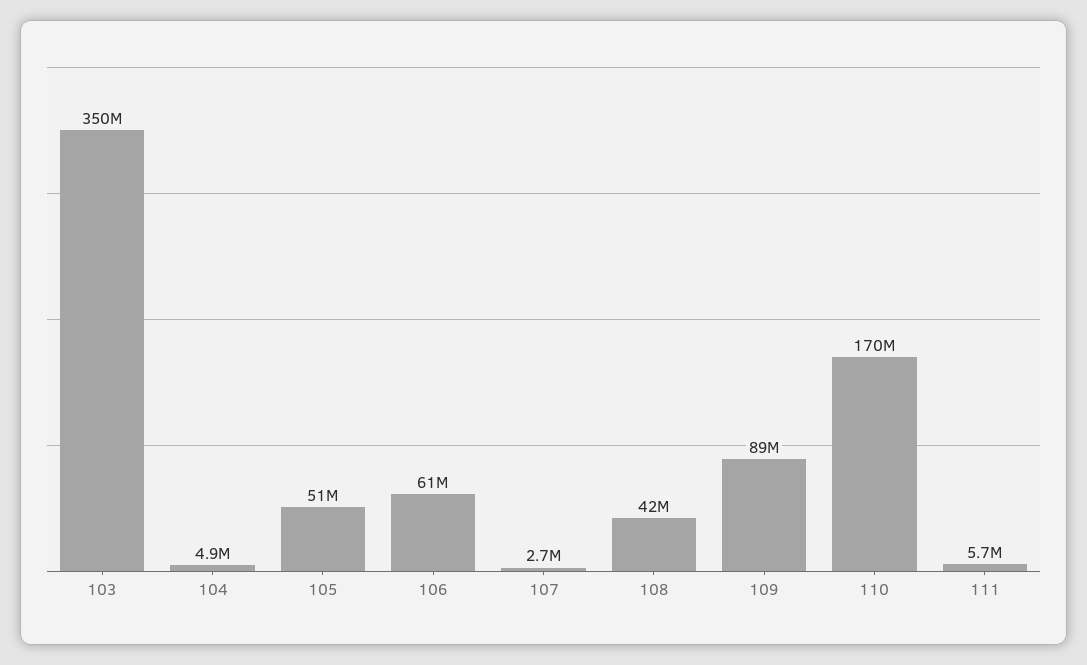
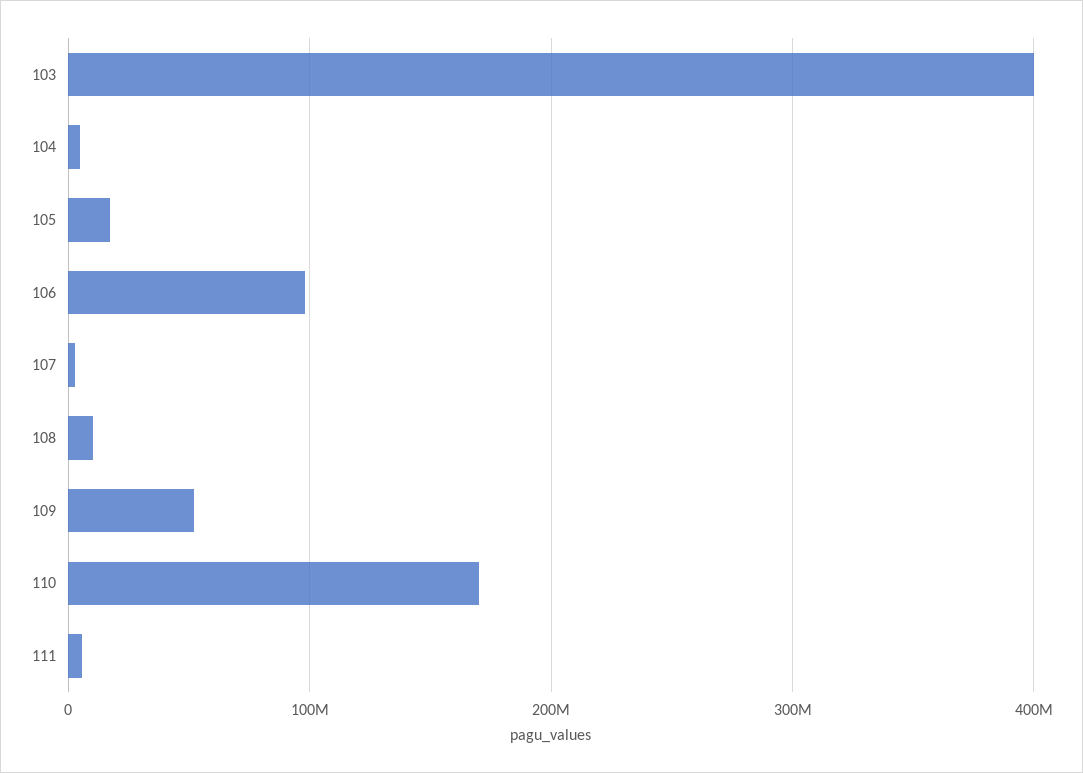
  {
-   "103": 350000000,
+   "103": 400000000,
    "104": 4900000,
-   "105": 51000000,
+   "105": 20000000,
-   "106": 61000000,
+   "106": 100000000,
    "107": 2700000,
-   "108": 42000000,
+   "108": 10000000,
-   "109": 89000000,
+   "109": 50000000,
    "110": 170000000,
    "111": 5700000
  }

